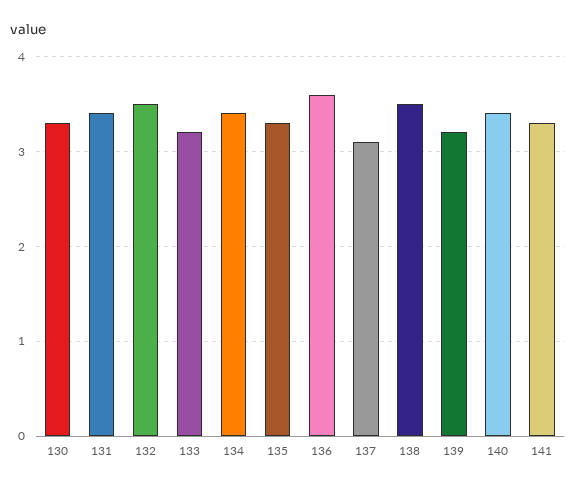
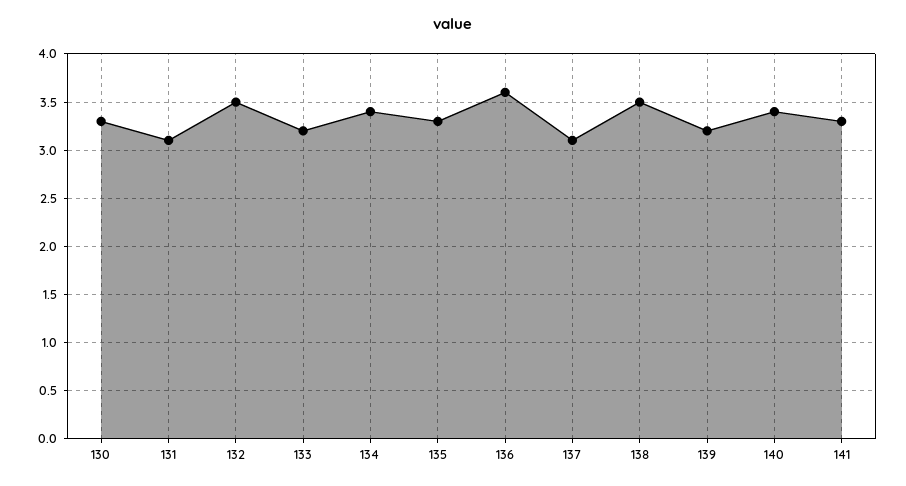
  {
    "130": 3.3,
-   "131": 3.4,
+   "131": 3.1,
    "132": 3.5,
    "133": 3.2,
    "134": 3.4,
    "135": 3.3,
    "136": 3.6,
    "137": 3.1,
    "138": 3.5,
    "139": 3.2,
    "140": 3.4,
    "141": 3.3
  }

